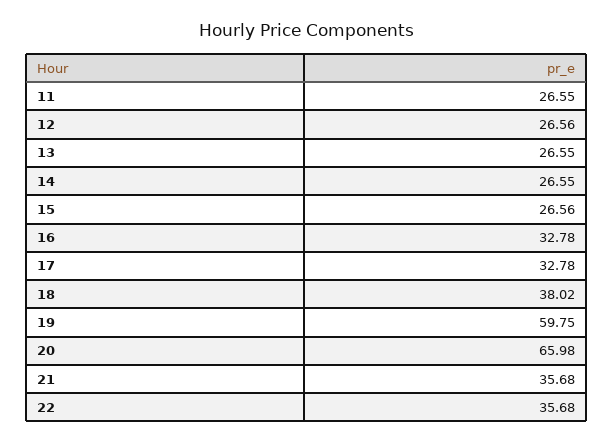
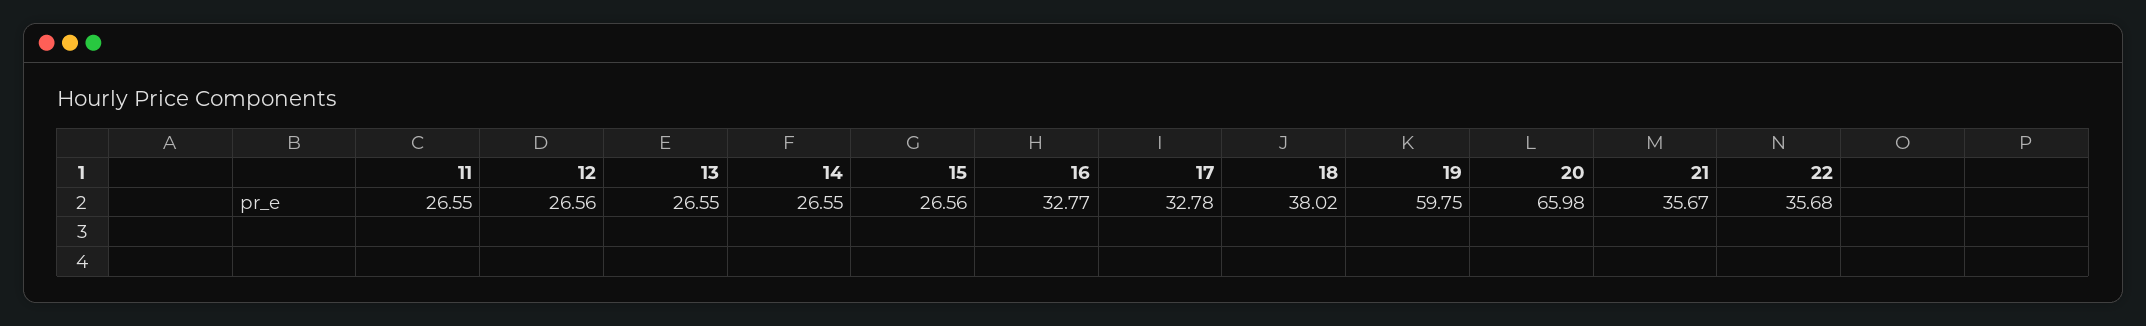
  {
    "11": 26.55,
    "12": 26.56,
    "13": 26.55,
    "14": 26.55,
    "15": 26.56,
-   "16": 32.78,
+   "16": 32.77,
    "17": 32.78,
    "18": 38.02,
    "19": 59.75,
    "20": 65.98,
-   "21": 35.68,
+   "21": 35.67,
    "22": 35.68
  }

